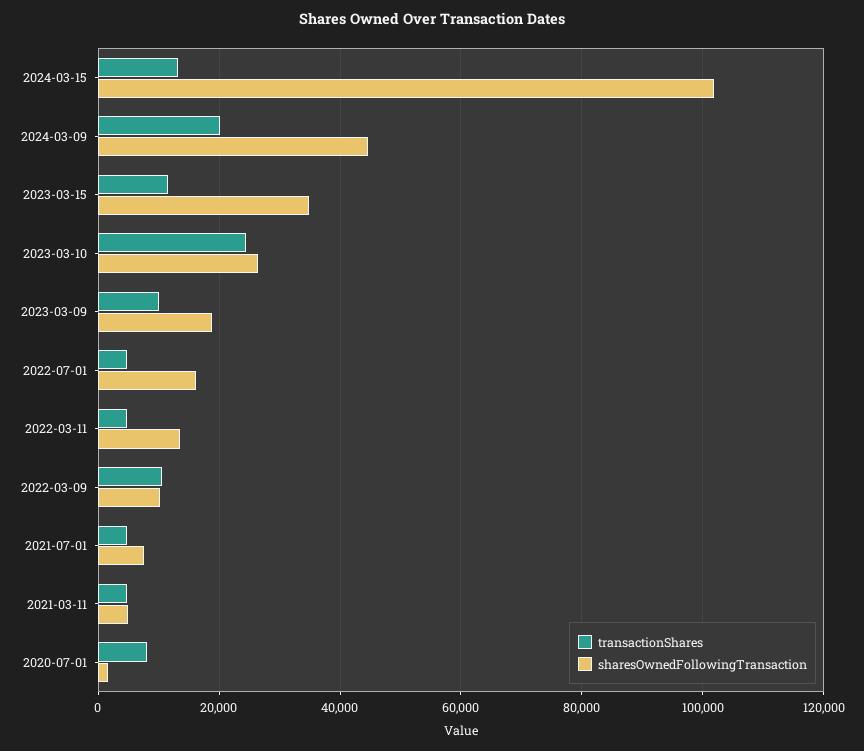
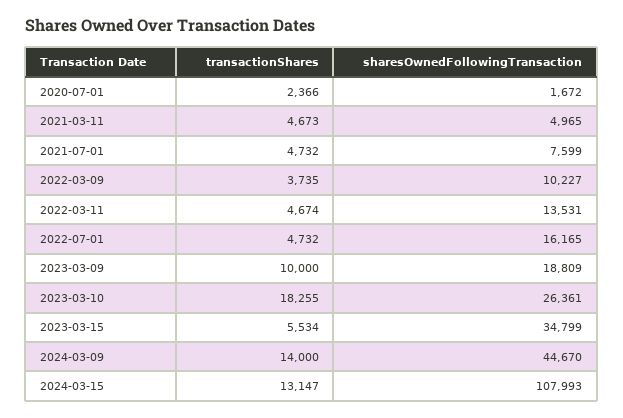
  {
    "transactionShares": {
      "2024-03-15": 13147,
-     "2024-03-09": 20000,
+     "2024-03-09": 14000,
-     "2023-03-15": 12000,
+     "2023-03-15": 5534,
-     "2023-03-10": 24000,
+     "2023-03-10": 18255,
      "2023-03-09": 10000,
      "2022-07-01": 4732,
      "2022-03-11": 4674,
-     "2022-03-09": 10000,
+     "2022-03-09": 3735,
      "2021-07-01": 4732,
      "2021-03-11": 4673,
-     "2020-07-01": 8000
+     "2020-07-01": 2366
    },
    "sharesOwnedFollowingTransaction": {
-     "2024-03-15": 102000,
+     "2024-03-15": 107993,
      "2024-03-09": 44670,
      "2023-03-15": 34799,
      "2023-03-10": 26361,
      "2023-03-09": 18809,
      "2022-07-01": 16165,
      "2022-03-11": 13531,
      "2022-03-09": 10227,
      "2021-07-01": 7599,
      "2021-03-11": 4965,
      "2020-07-01": 1672
    }
  }

